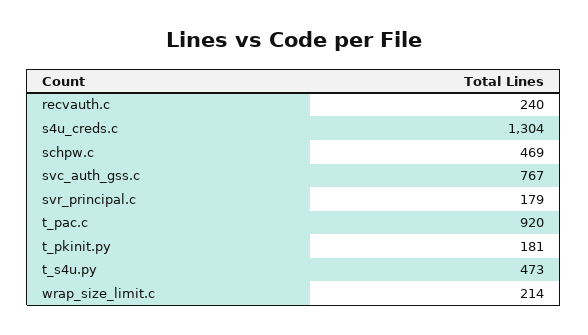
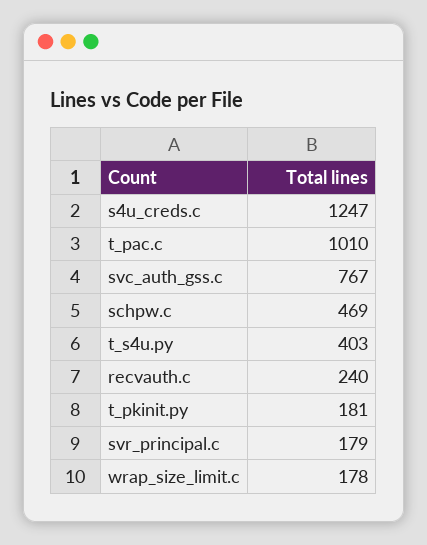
  {
    "recvauth.c": 240,
-   "s4u_creds.c": 1304,
+   "s4u_creds.c": 1247,
    "schpw.c": 469,
    "svc_auth_gss.c": 767,
    "svr_principal.c": 179,
-   "t_pac.c": 920,
+   "t_pac.c": 1010,
    "t_pkinit.py": 181,
-   "t_s4u.py": 473,
+   "t_s4u.py": 403,
-   "wrap_size_limit.c": 214
+   "wrap_size_limit.c": 178
  }

